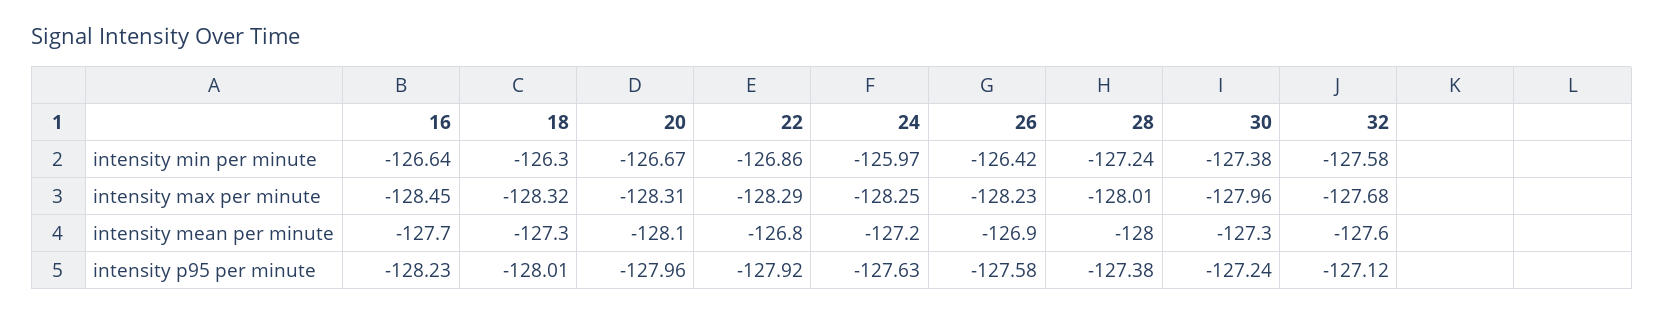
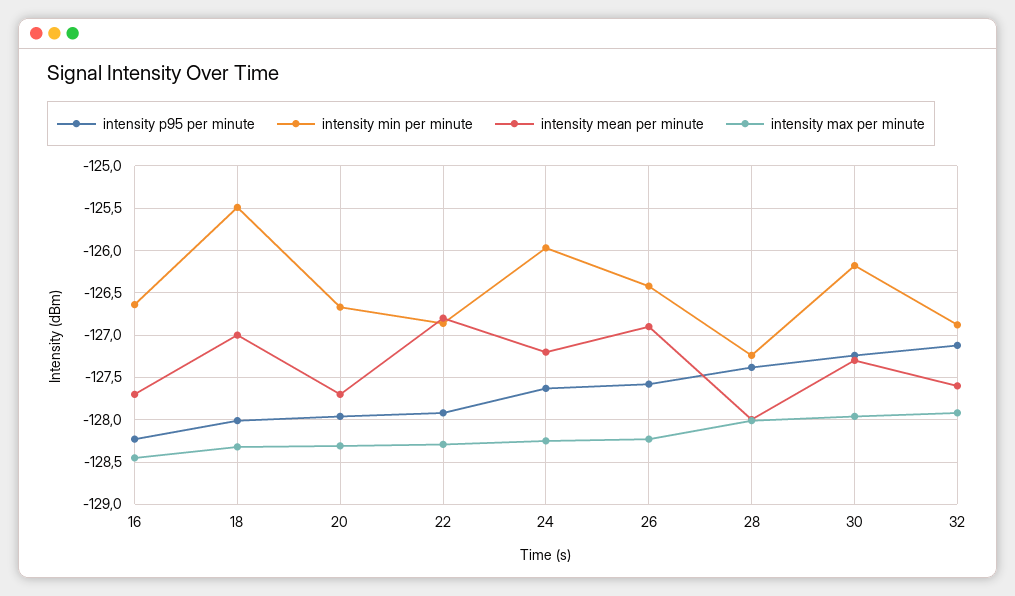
  {
    "intensity min per minute": {
      "16": -126.64,
-     "18": -126.3,
+     "18": -125.5,
      "20": -126.67,
      "22": -126.86,
      "24": -125.97,
      "26": -126.42,
      "28": -127.24,
-     "30": -127.38,
+     "30": -126.2,
-     "32": -127.58
+     "32": -126.9
    },
    "intensity max per minute": {
      "16": -128.45,
      "18": -128.32,
      "20": -128.31,
      "22": -128.29,
      "24": -128.25,
      "26": -128.23,
      "28": -128.01,
      "30": -127.96,
-     "32": -127.68
+     "32": -127.9
    },
    "intensity mean per minute": {
      "16": -127.7,
-     "18": -127.3,
+     "18": -127,
-     "20": -128.1,
+     "20": -127.7,
      "22": -126.8,
      "24": -127.2,
      "26": -126.9,
      "28": -128,
      "30": -127.3,
      "32": -127.6
    },
    "intensity p95 per minute": {
      "16": -128.23,
      "18": -128.01,
      "20": -127.96,
      "22": -127.92,
      "24": -127.63,
      "26": -127.58,
      "28": -127.38,
      "30": -127.24,
      "32": -127.12
    }
  }

